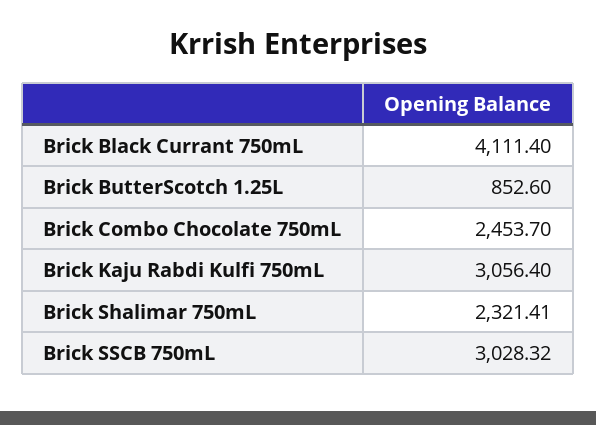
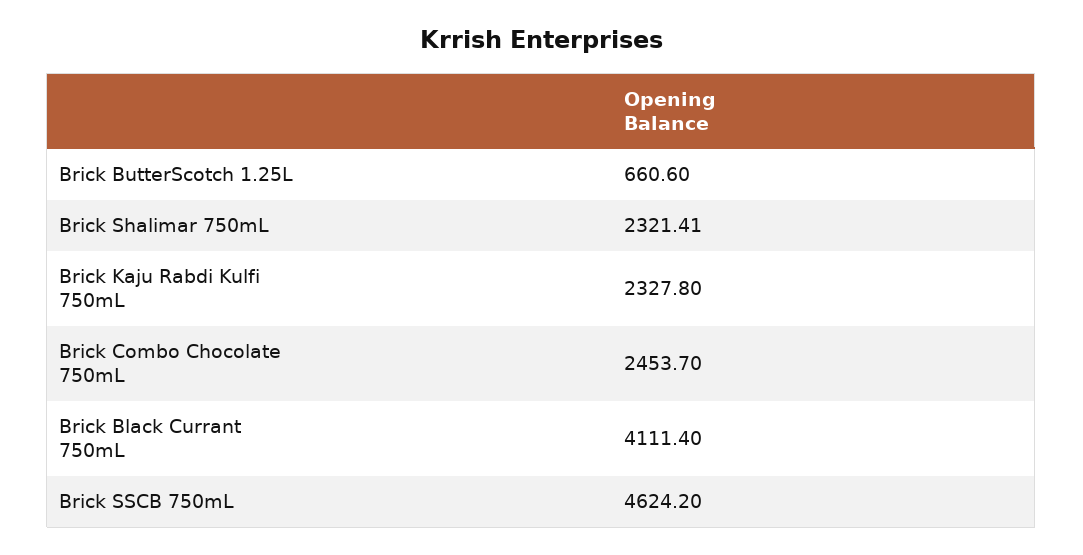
  {
    "Brick Black Currant 750mL": 4111.4,
-   "Brick ButterScotch 1.25L": 852.6,
+   "Brick ButterScotch 1.25L": 660.6,
    "Brick Combo Chocolate 750mL": 2453.7,
-   "Brick Kaju Rabdi Kulfi 750mL": 3056.4,
+   "Brick Kaju Rabdi Kulfi 750mL": 2327.8,
    "Brick Shalimar 750mL": 2321.41,
-   "Brick SSCB 750mL": 3028.32
+   "Brick SSCB 750mL": 4624.2
  }

